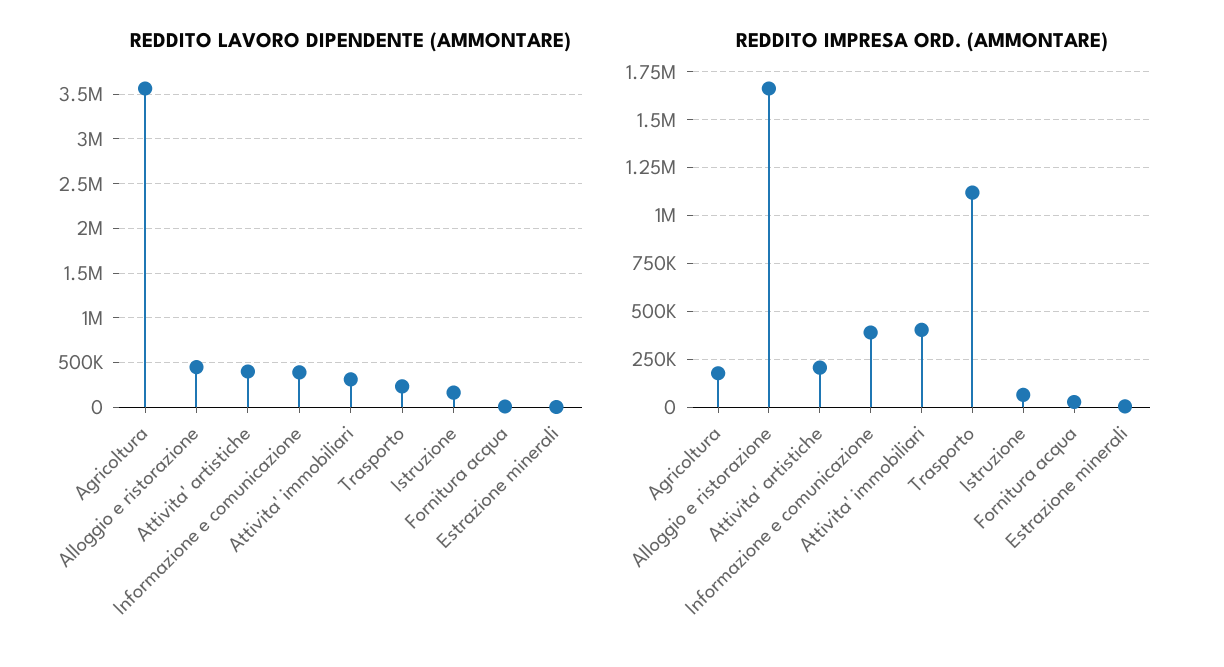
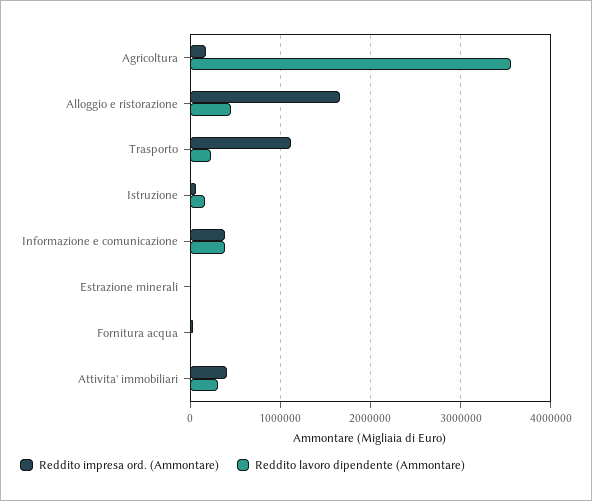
  {
    "REDDITO LAVORO DIPENDENTE (AMMONTARE)": {
      "Agricoltura": 3600000,
      "Alloggio e ristorazione": 400000,
-     "Attivita' artistiche": 400000,
      "Informazione e comunicazione": 400000,
      "Attivita' immobiliari": 300000,
      "Trasporto": 200000,
      "Istruzione": 200000,
      "Fornitura acqua": 0,
      "Estrazione minerali": 0
    },
    "REDDITO IMPRESA ORD. (AMMONTARE)": {
      "Agricoltura": 200000,
      "Alloggio e ristorazione": 1650000,
-     "Attivita' artistiche": 200000,
      "Informazione e comunicazione": 400000,
      "Attivita' immobiliari": 400000,
      "Trasporto": 1100000,
      "Istruzione": 50000,
      "Fornitura acqua": 50000,
      "Estrazione minerali": 0
    }
  }

